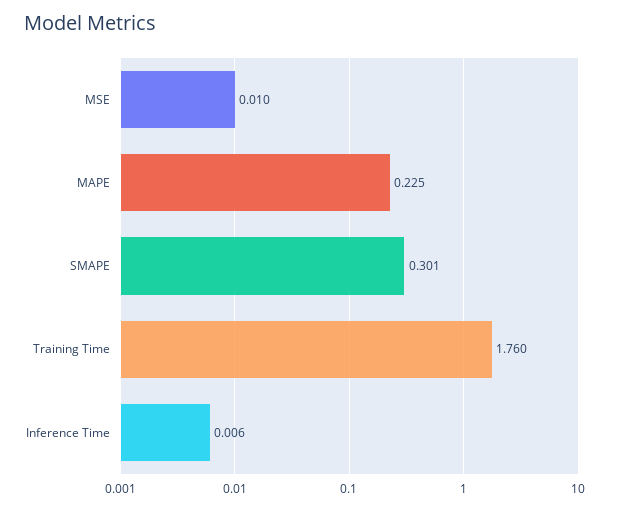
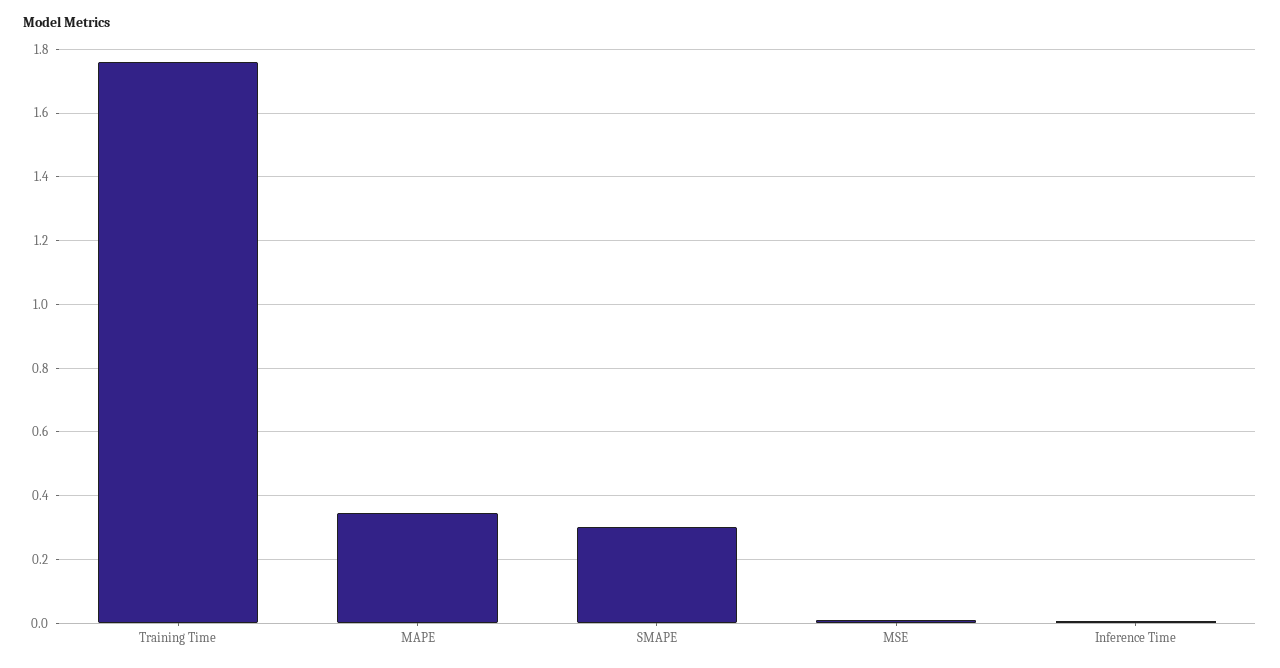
  {
    "MSE": 0.01,
-   "MAPE": 0.225,
+   "MAPE": 0.34,
    "SMAPE": 0.301,
    "Training Time": 1.76,
    "Inference Time": 0.006
  }

